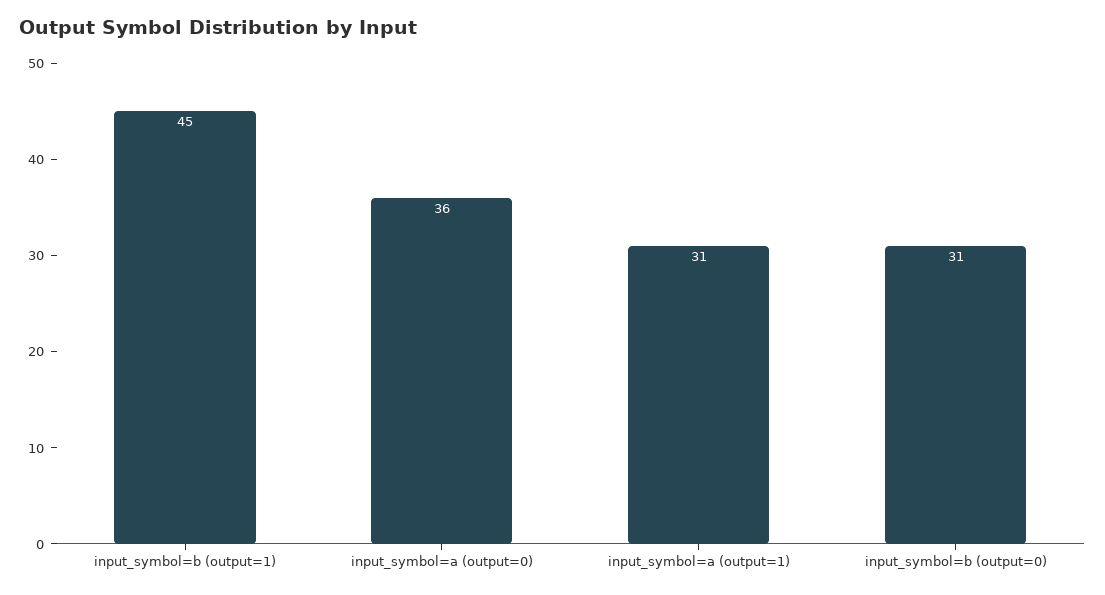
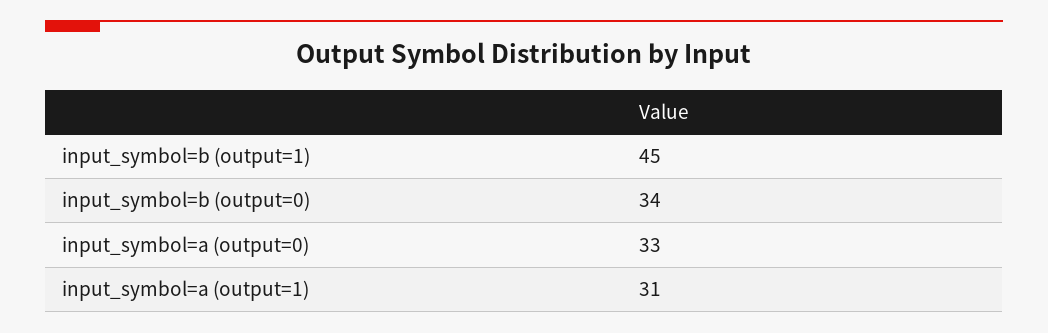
  {
    "input_symbol=b (output=1)": 45,
-   "input_symbol=a (output=0)": 36,
+   "input_symbol=a (output=0)": 33,
    "input_symbol=a (output=1)": 31,
-   "input_symbol=b (output=0)": 31
+   "input_symbol=b (output=0)": 34
  }

